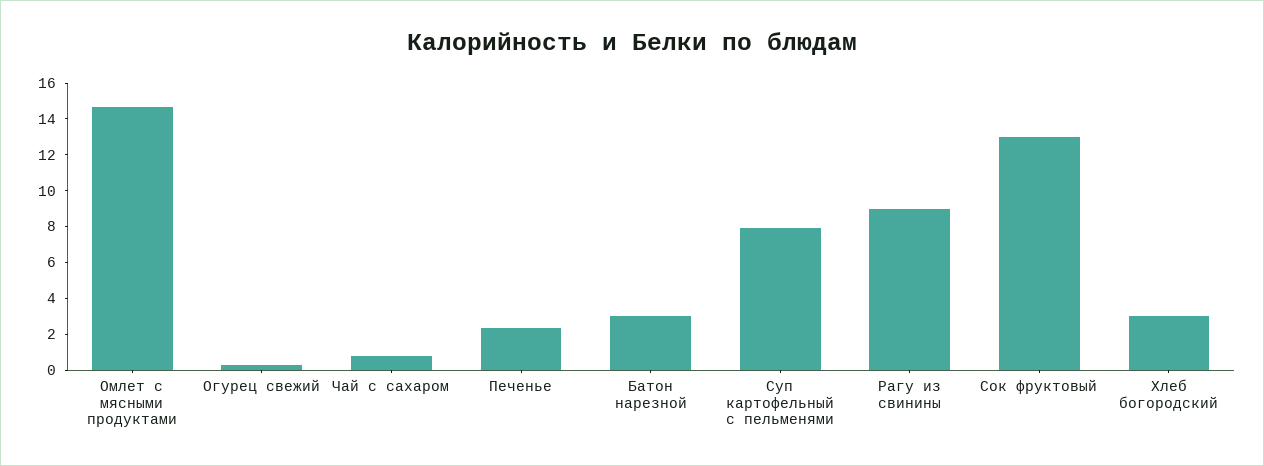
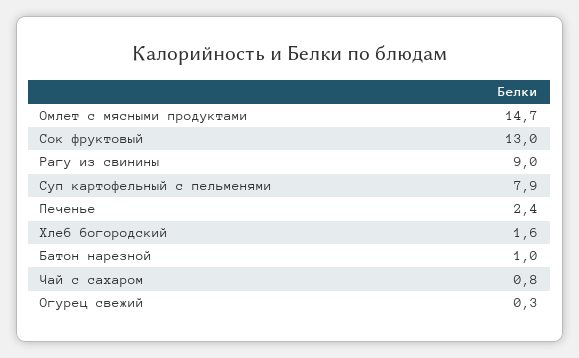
  {
    "Омлет с мясными продуктами": 14.7,
    "Огурец свежий": 0.3,
    "Чай с сахаром": 0.8,
    "Печенье": 2.4,
-   "Батон нарезной": 3,
+   "Батон нарезной": 1,
    "Суп картофельный с пельменями": 7.9,
    "Рагу из свинины": 9,
    "Сок фруктовый": 13,
-   "Хлеб богородский": 3
+   "Хлеб богородский": 1.6
  }

